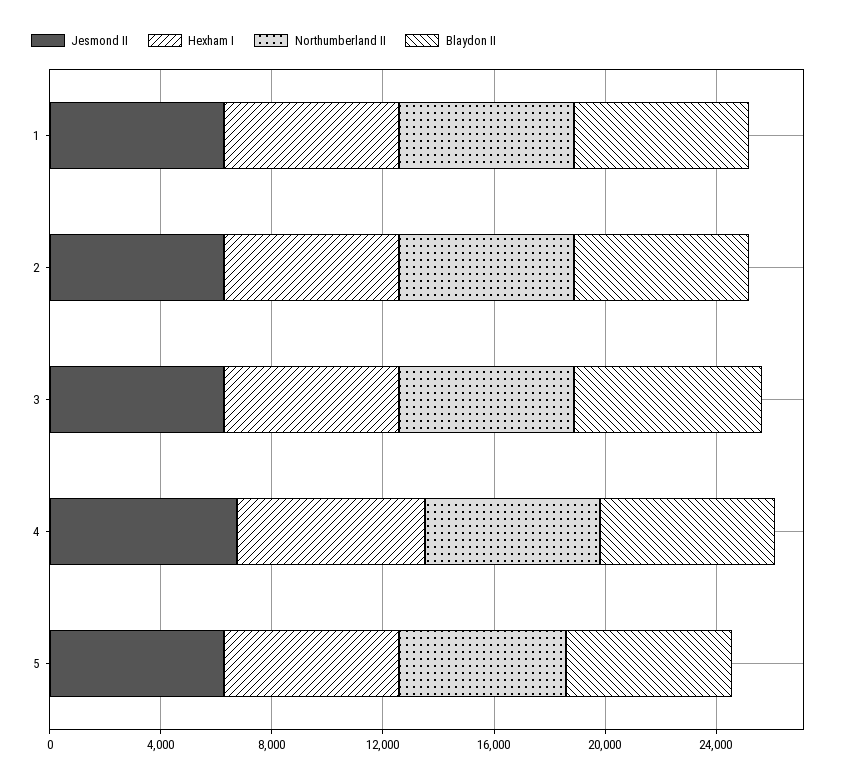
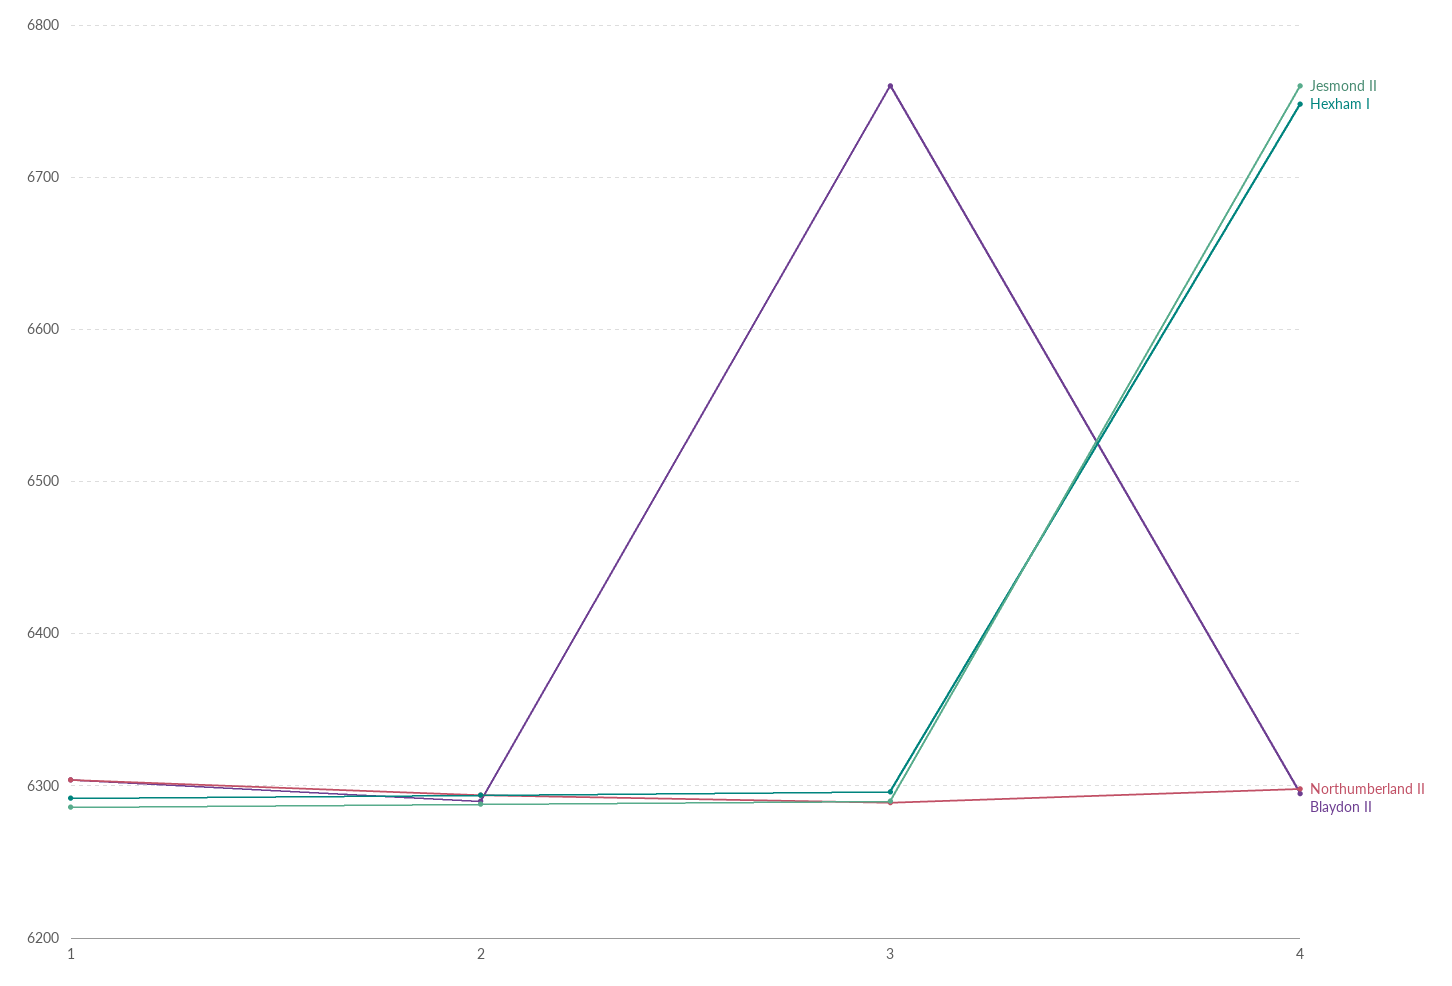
  {
    "Jesmond II": {
      "1": 6290,
      "2": 6290,
      "3": 6290,
-     "4": 6760,
+     "4": 6760
-     "5": 6000
    },
    "Hexham I": {
      "1": 6290,
      "2": 6290,
      "3": 6300,
-     "4": 6750,
+     "4": 6750
-     "5": 6000
    },
    "Northumberland II": {
      "1": 6300,
      "2": 6290,
      "3": 6290,
-     "4": 6300,
+     "4": 6300
-     "5": 6000
    },
    "Blaydon II": {
      "1": 6300,
      "2": 6290,
      "3": 6760,
-     "4": 6300,
+     "4": 6300
-     "5": 6000
    }
  }

